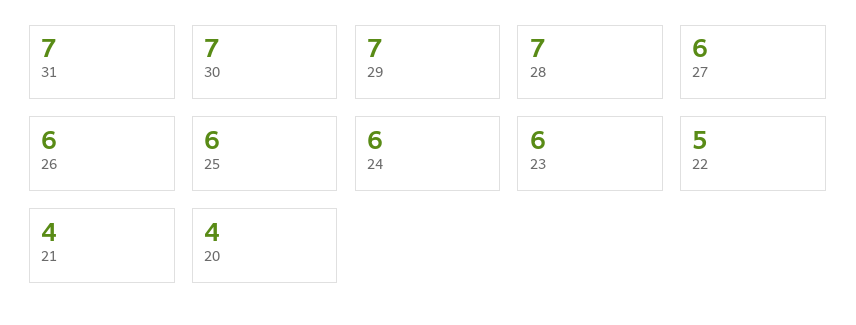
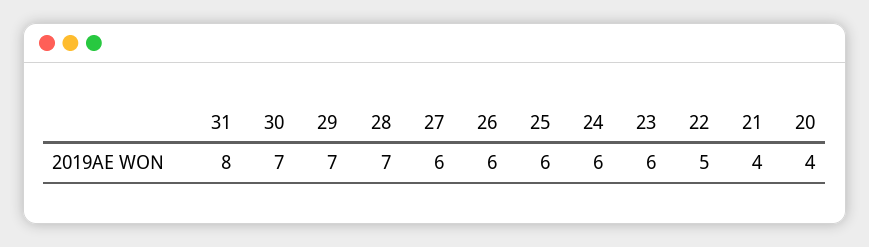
  {
-   "31": 7,
+   "31": 8,
    "30": 7,
    "29": 7,
    "28": 7,
    "27": 6,
    "26": 6,
    "25": 6,
    "24": 6,
    "23": 6,
    "22": 5,
    "21": 4,
    "20": 4
  }

